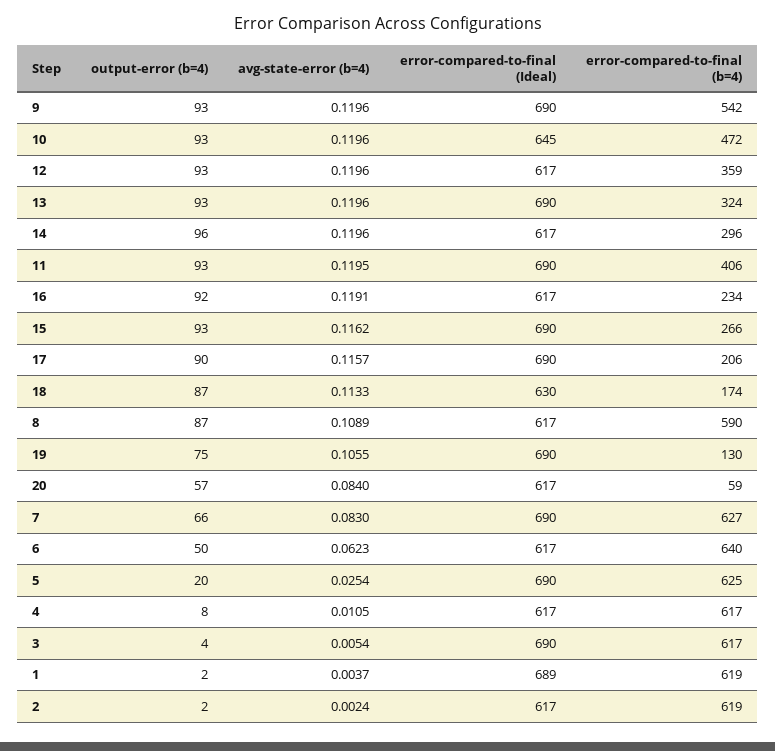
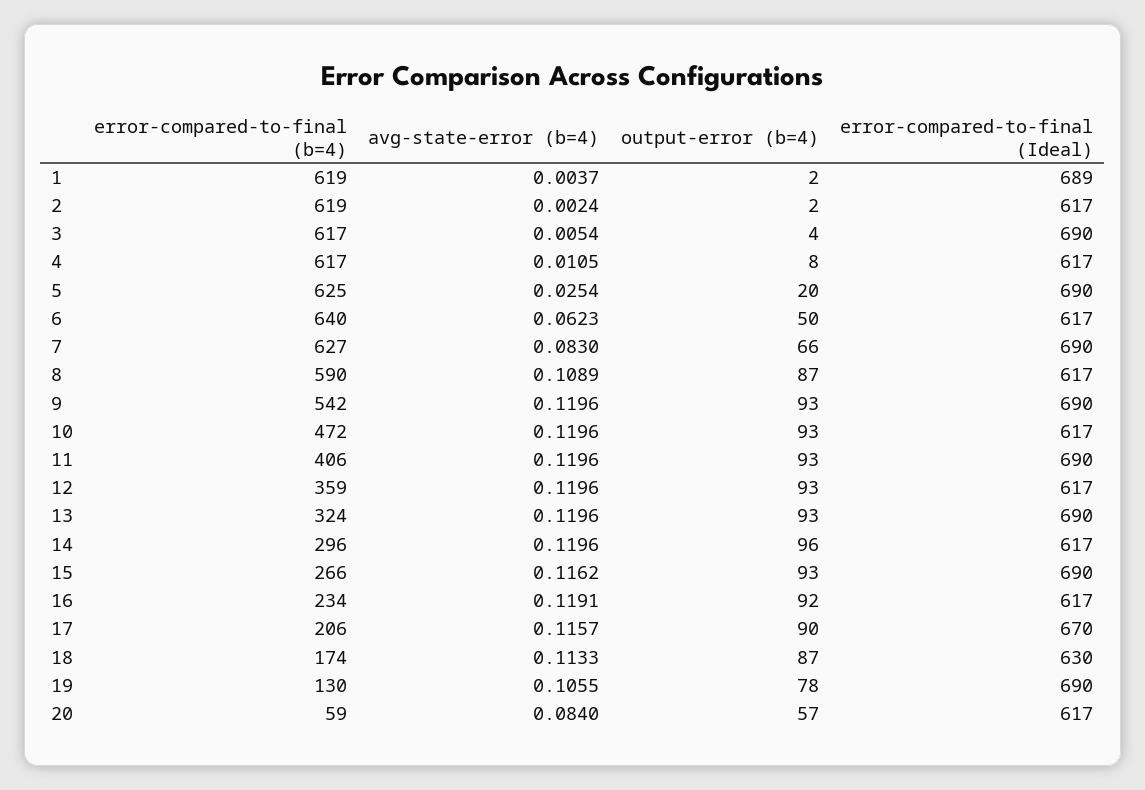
  {
    "output-error (b=4)": {
      "9": 93,
      "10": 93,
      "12": 93,
      "13": 93,
      "14": 96,
      "11": 93,
      "16": 92,
      "15": 93,
      "17": 90,
      "18": 87,
      "8": 87,
-     "19": 75,
+     "19": 78,
      "20": 57,
      "7": 66,
      "6": 50,
      "5": 20,
      "4": 8,
      "3": 4,
      "1": 2,
      "2": 2
    },
    "avg-state-error (b=4)": {
      "9": 0.1196,
      "10": 0.1196,
      "12": 0.1196,
      "13": 0.1196,
      "14": 0.1196,
-     "11": 0.1195,
+     "11": 0.1196,
      "16": 0.1191,
      "15": 0.1162,
      "17": 0.1157,
      "18": 0.1133,
      "8": 0.1089,
      "19": 0.1055,
      "20": 0.084,
      "7": 0.083,
      "6": 0.0623,
      "5": 0.0254,
      "4": 0.0105,
      "3": 0.0054,
      "1": 0.0037,
      "2": 0.0024
    },
    "error-compared-to-final (Ideal)": {
      "9": 690,
-     "10": 645,
+     "10": 617,
      "12": 617,
      "13": 690,
      "14": 617,
      "11": 690,
      "16": 617,
      "15": 690,
-     "17": 690,
+     "17": 670,
      "18": 630,
      "8": 617,
      "19": 690,
      "20": 617,
      "7": 690,
      "6": 617,
      "5": 690,
      "4": 617,
      "3": 690,
      "1": 689,
      "2": 617
    },
    "error-compared-to-final (b=4)": {
      "9": 542,
      "10": 472,
      "12": 359,
      "13": 324,
      "14": 296,
      "11": 406,
      "16": 234,
      "15": 266,
      "17": 206,
      "18": 174,
      "8": 590,
      "19": 130,
      "20": 59,
      "7": 627,
      "6": 640,
      "5": 625,
      "4": 617,
      "3": 617,
      "1": 619,
      "2": 619
    }
  }

